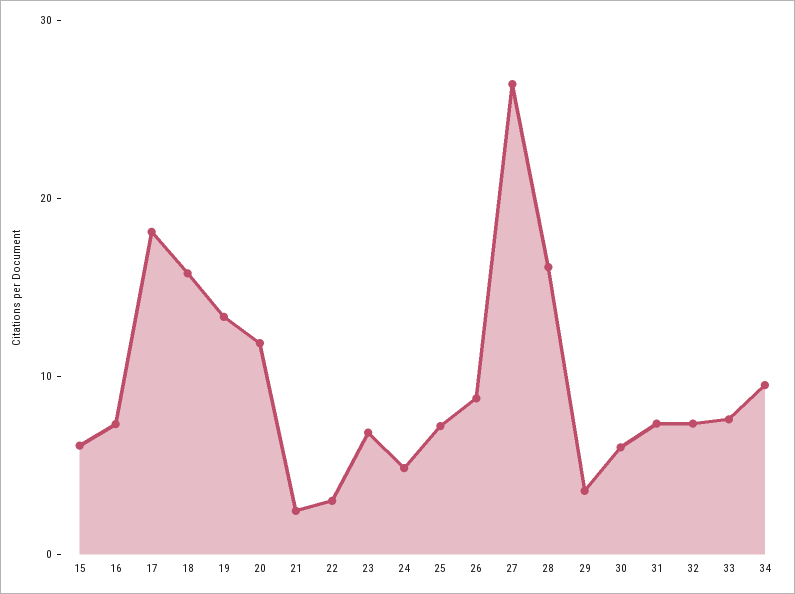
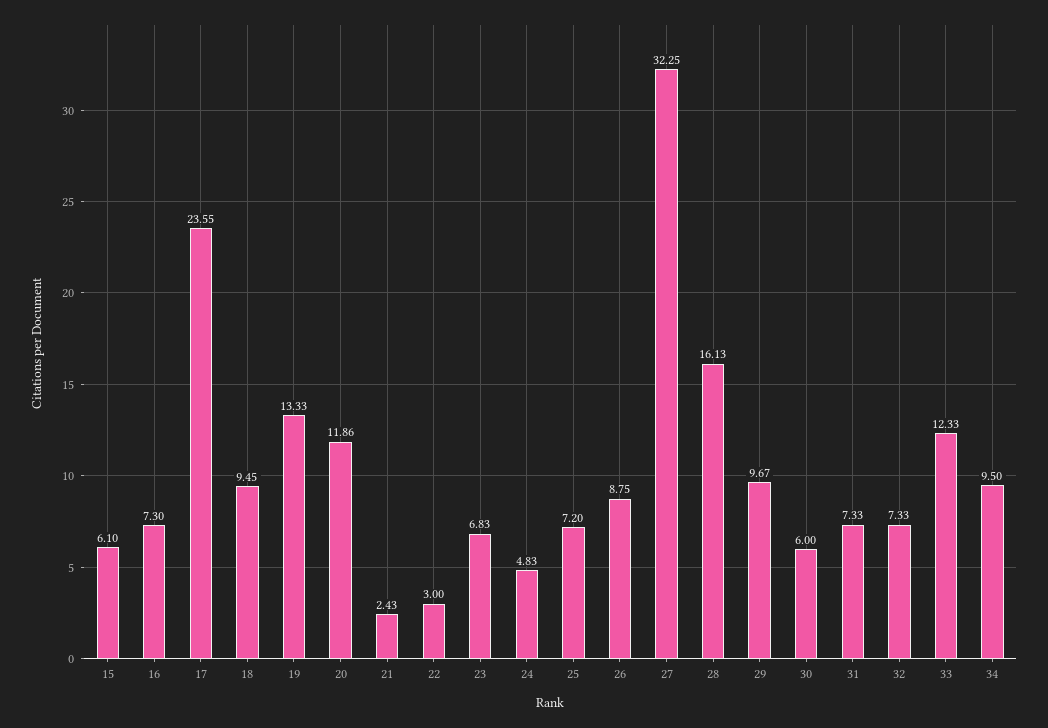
  {
    "15": 6.1,
    "16": 7.3,
-   "17": 18,
+   "17": 23.55,
-   "18": 16,
+   "18": 9.45,
    "19": 13.33,
    "20": 11.86,
    "21": 2.43,
    "22": 3,
    "23": 6.83,
    "24": 4.83,
    "25": 7.2,
    "26": 8.75,
-   "27": 26,
+   "27": 32.25,
    "28": 16.13,
-   "29": 4,
+   "29": 9.67,
    "30": 6,
    "31": 7.33,
    "32": 7.33,
-   "33": 8,
+   "33": 12.33,
    "34": 9.5
  }

